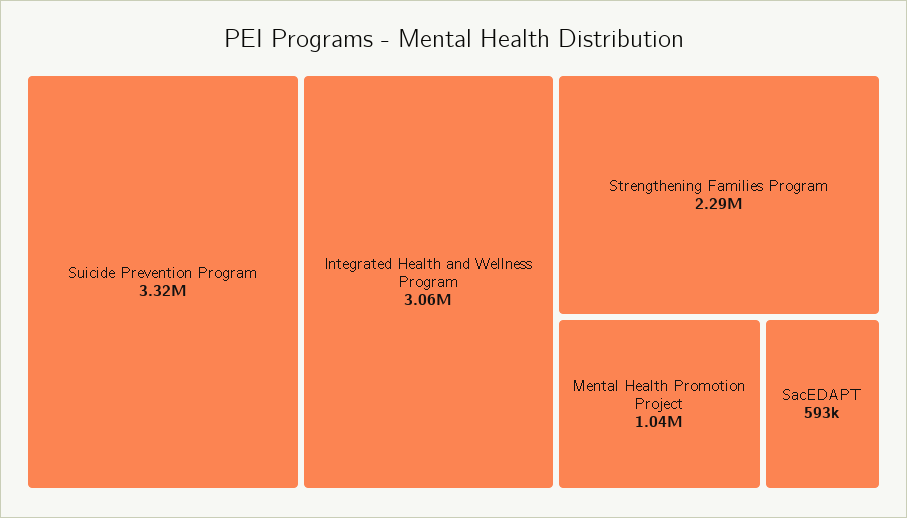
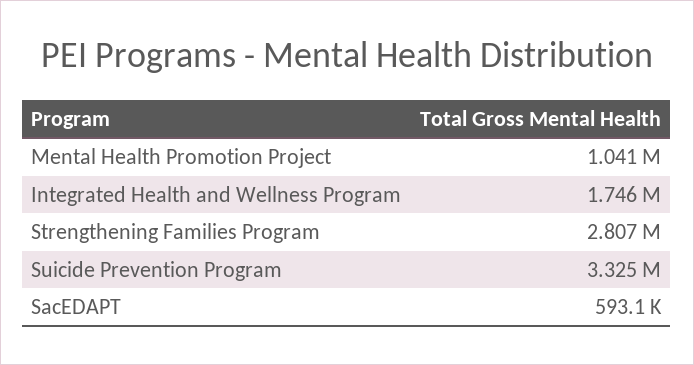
  {
    "Suicide Prevention Program": 3325000,
-   "Integrated Health and Wellness Program": 3060000,
+   "Integrated Health and Wellness Program": 1746000,
-   "Strengthening Families Program": 2290000,
+   "Strengthening Families Program": 2807000,
    "Mental Health Promotion Project": 1041000,
    "SacEDAPT": 593100
  }

